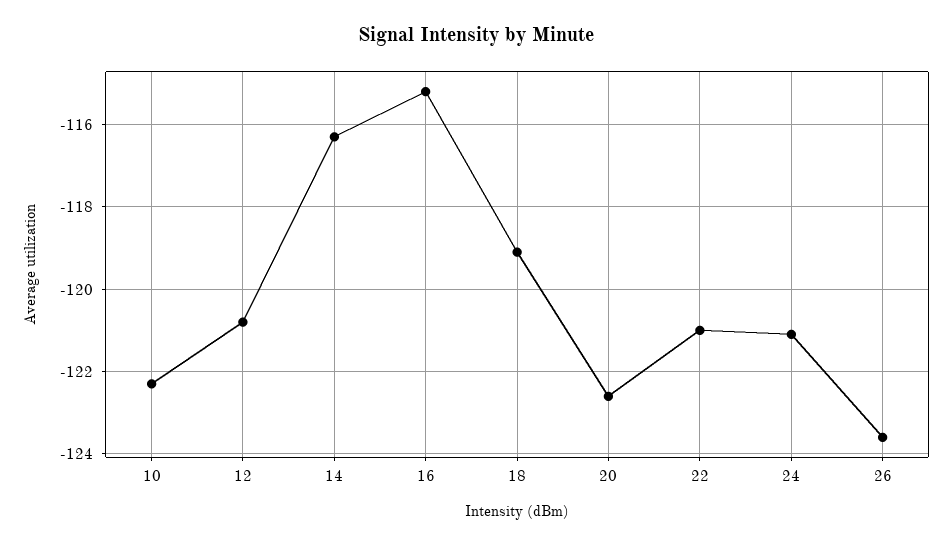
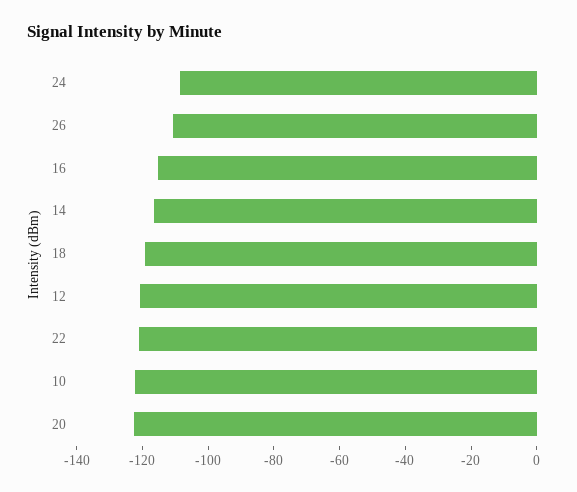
  {
    "10": -122.5,
    "12": -121,
    "14": -116.5,
    "16": -115,
    "18": -119,
    "20": -122.5,
    "22": -121,
-   "24": -121,
+   "24": -110,
-   "26": -123.5
+   "26": -110
  }

